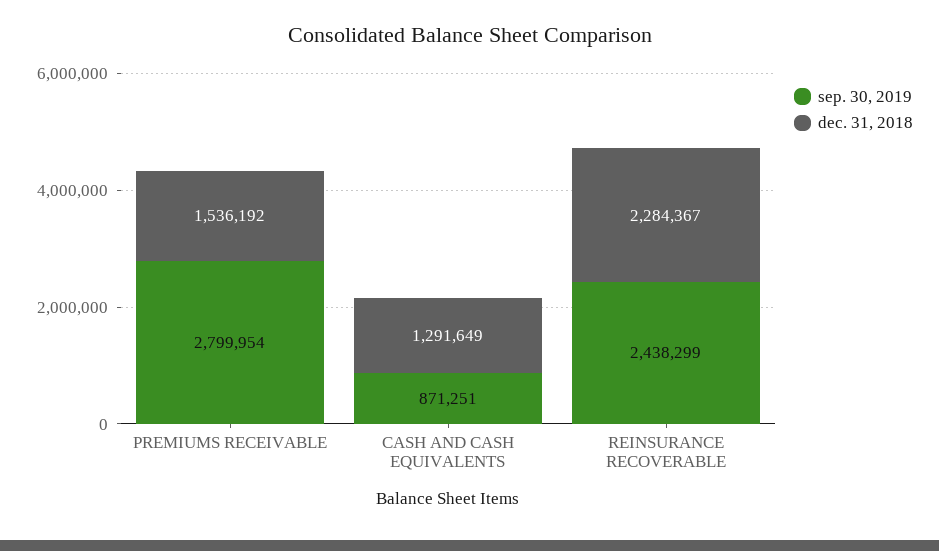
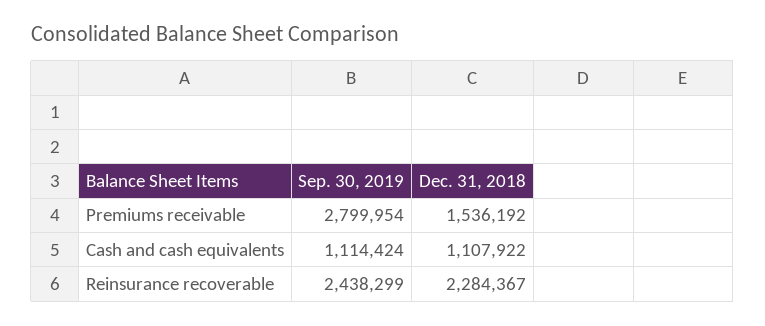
  {
    "sep. 30, 2019": {
      "PREMIUMS RECEIVABLE": 2799954,
-     "CASH AND CASH EQUIVALENTS": 871251,
+     "CASH AND CASH EQUIVALENTS": 1114424,
      "REINSURANCE RECOVERABLE": 2438299
    },
    "dec. 31, 2018": {
      "PREMIUMS RECEIVABLE": 1536192,
-     "CASH AND CASH EQUIVALENTS": 1291649,
+     "CASH AND CASH EQUIVALENTS": 1107922,
      "REINSURANCE RECOVERABLE": 2284367
    }
  }

